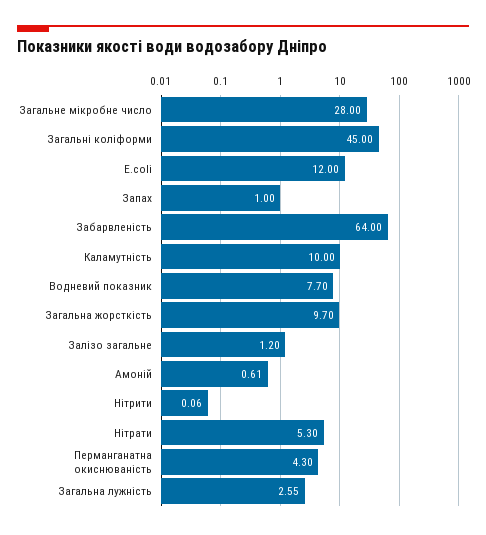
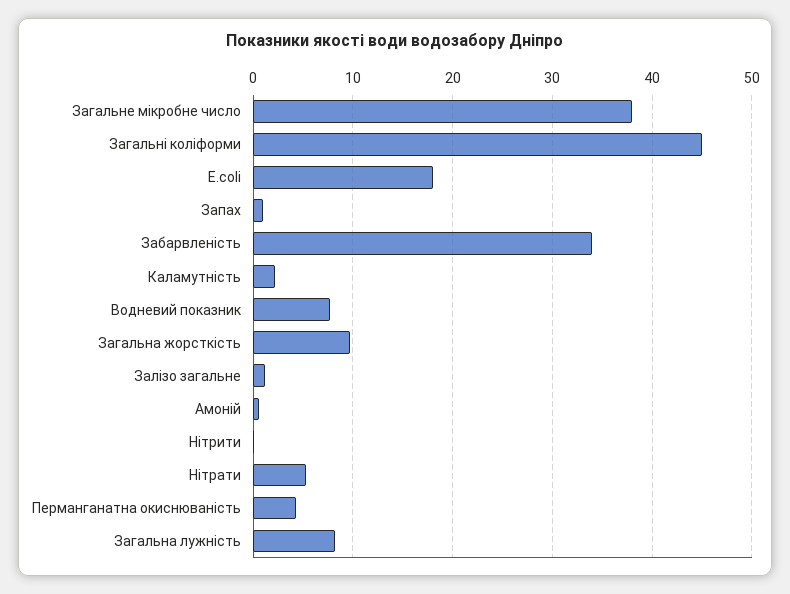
  {
-   "Загальне мікробне число": 28,
+   "Загальне мікробне число": 38,
    "Загальні коліформи": 45,
-   "E.coli": 12,
+   "E.coli": 18,
    "Запах": 1,
-   "Забарвленість": 64,
+   "Забарвленість": 34,
-   "Каламутність": 10,
+   "Каламутність": 2,
    "Водневий показник": 7.7,
    "Загальна жорсткість": 9.7,
    "Залізо загальне": 1.2,
    "Амоній": 0.61,
    "Нітрити": 0.06,
    "Нітрати": 5.3,
    "Перманганатна окиснюваність": 4.3,
-   "Загальна лужність": 2.55
+   "Загальна лужність": 8
  }

